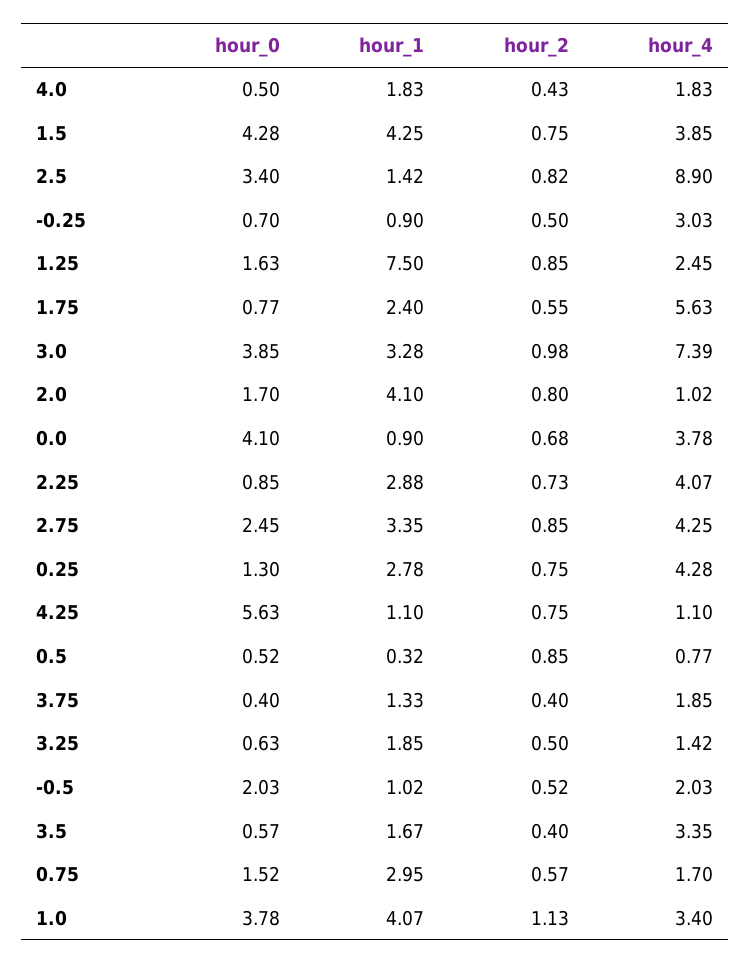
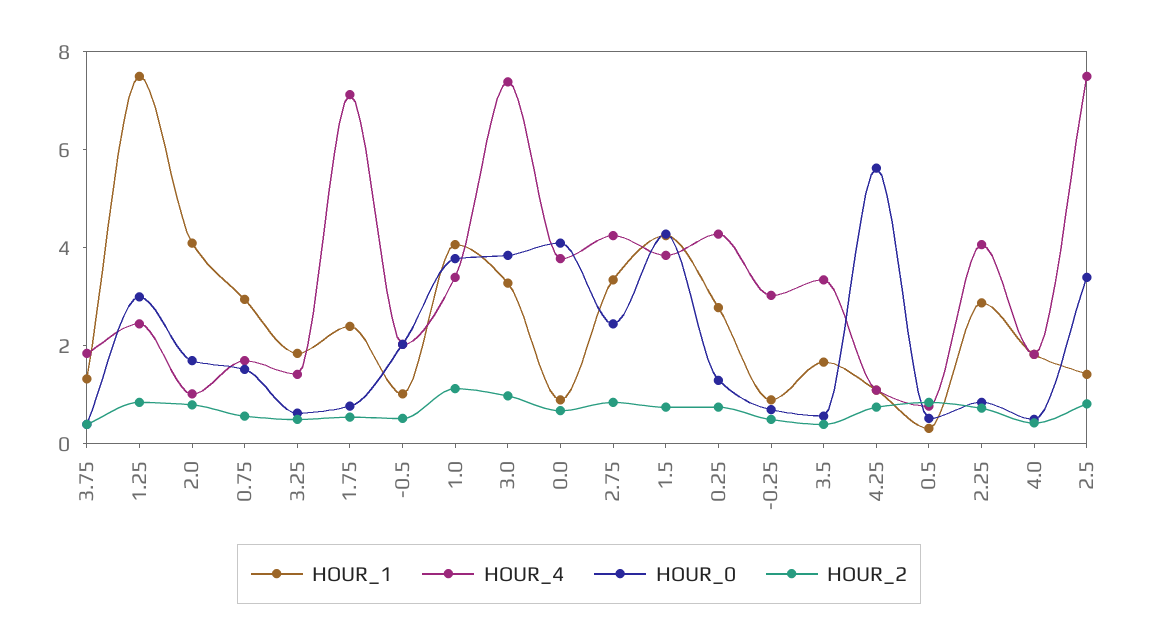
  {
    "hour_0": {
      "4.0": 0.5,
      "1.5": 4.28,
      "2.5": 3.4,
      "-0.25": 0.7,
-     "1.25": 1.63,
+     "1.25": 3,
      "1.75": 0.77,
      "3.0": 3.85,
      "2.0": 1.7,
      "0.0": 4.1,
      "2.25": 0.85,
      "2.75": 2.45,
      "0.25": 1.3,
      "4.25": 5.63,
      "0.5": 0.52,
      "3.75": 0.4,
      "3.25": 0.63,
      "-0.5": 2.03,
      "3.5": 0.57,
      "0.75": 1.52,
      "1.0": 3.78
    },
    "hour_1": {
      "4.0": 1.83,
      "1.5": 4.25,
      "2.5": 1.42,
      "-0.25": 0.9,
      "1.25": 7.5,
      "1.75": 2.4,
      "3.0": 3.28,
      "2.0": 4.1,
      "0.0": 0.9,
      "2.25": 2.88,
      "2.75": 3.35,
      "0.25": 2.78,
      "4.25": 1.1,
      "0.5": 0.32,
      "3.75": 1.33,
      "3.25": 1.85,
      "-0.5": 1.02,
      "3.5": 1.67,
      "0.75": 2.95,
      "1.0": 4.07
    },
    "hour_2": {
      "4.0": 0.43,
      "1.5": 0.75,
      "2.5": 0.82,
      "-0.25": 0.5,
      "1.25": 0.85,
      "1.75": 0.55,
      "3.0": 0.98,
      "2.0": 0.8,
      "0.0": 0.68,
      "2.25": 0.73,
      "2.75": 0.85,
      "0.25": 0.75,
      "4.25": 0.75,
      "0.5": 0.85,
      "3.75": 0.4,
      "3.25": 0.5,
      "-0.5": 0.52,
      "3.5": 0.4,
      "0.75": 0.57,
      "1.0": 1.13
    },
    "hour_4": {
      "4.0": 1.83,
      "1.5": 3.85,
-     "2.5": 8.9,
+     "2.5": 7.5,
      "-0.25": 3.03,
      "1.25": 2.45,
-     "1.75": 5.63,
+     "1.75": 7,
      "3.0": 7.39,
      "2.0": 1.02,
      "0.0": 3.78,
      "2.25": 4.07,
      "2.75": 4.25,
      "0.25": 4.28,
      "4.25": 1.1,
      "0.5": 0.77,
      "3.75": 1.85,
      "3.25": 1.42,
      "-0.5": 2.03,
      "3.5": 3.35,
      "0.75": 1.7,
      "1.0": 3.4
    }
  }

